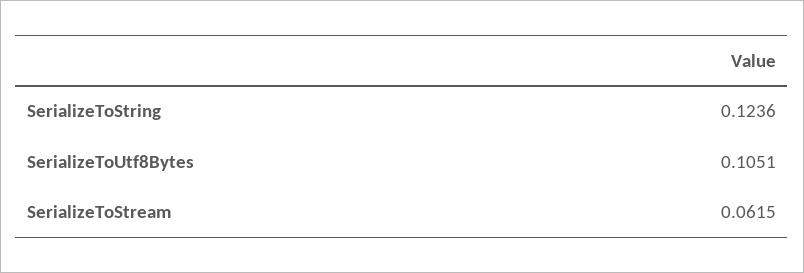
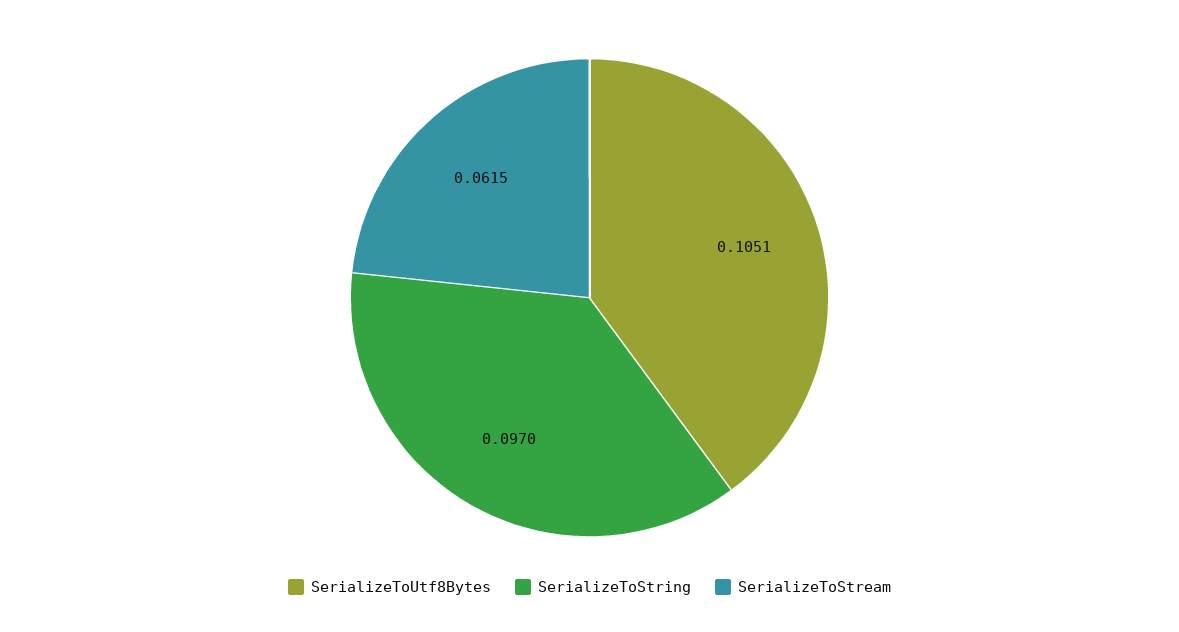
  {
-   "SerializeToString": 0.1236,
+   "SerializeToString": 0.097,
    "SerializeToUtf8Bytes": 0.1051,
    "SerializeToStream": 0.0615
  }

